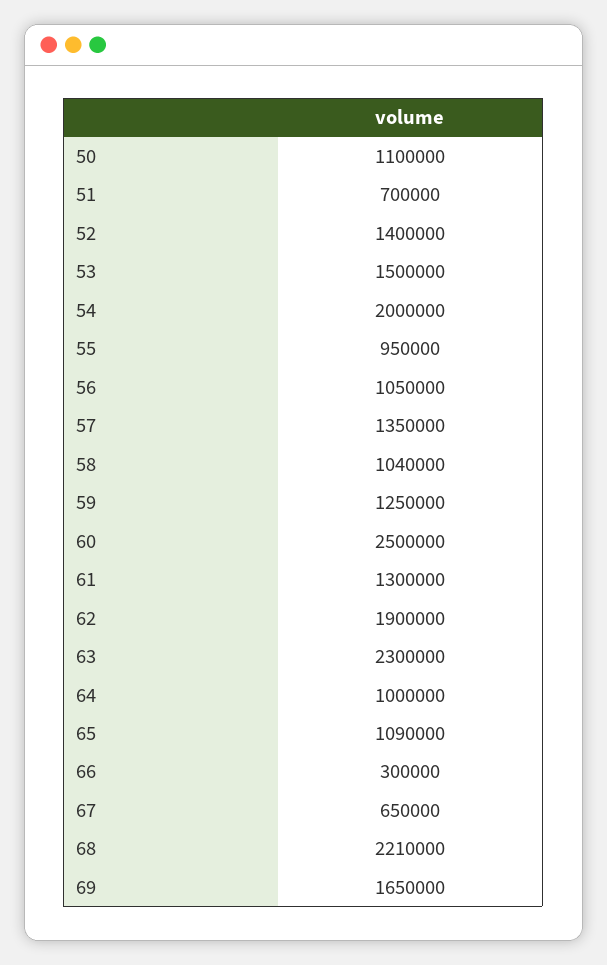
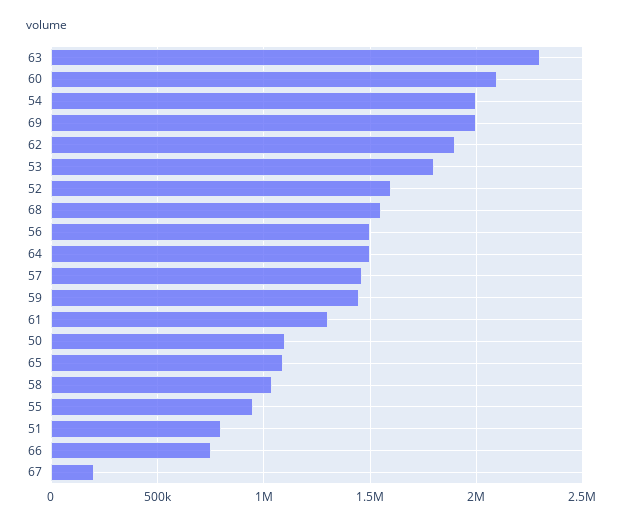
  {
    "50": 1100000,
-   "51": 700000,
+   "51": 800000,
-   "52": 1400000,
+   "52": 1600000,
-   "53": 1500000,
+   "53": 1800000,
    "54": 2000000,
    "55": 950000,
-   "56": 1050000,
+   "56": 1500000,
-   "57": 1350000,
+   "57": 1450000,
    "58": 1040000,
-   "59": 1250000,
+   "59": 1450000,
-   "60": 2500000,
+   "60": 2100000,
    "61": 1300000,
    "62": 1900000,
    "63": 2300000,
-   "64": 1000000,
+   "64": 1500000,
    "65": 1090000,
-   "66": 300000,
+   "66": 750000,
-   "67": 650000,
+   "67": 200000,
-   "68": 2210000,
+   "68": 1550000,
-   "69": 1650000
+   "69": 2000000
  }

